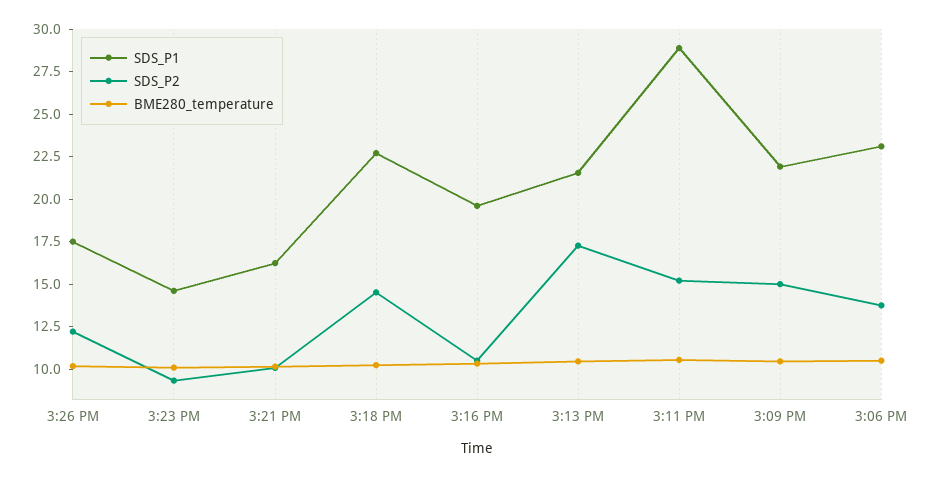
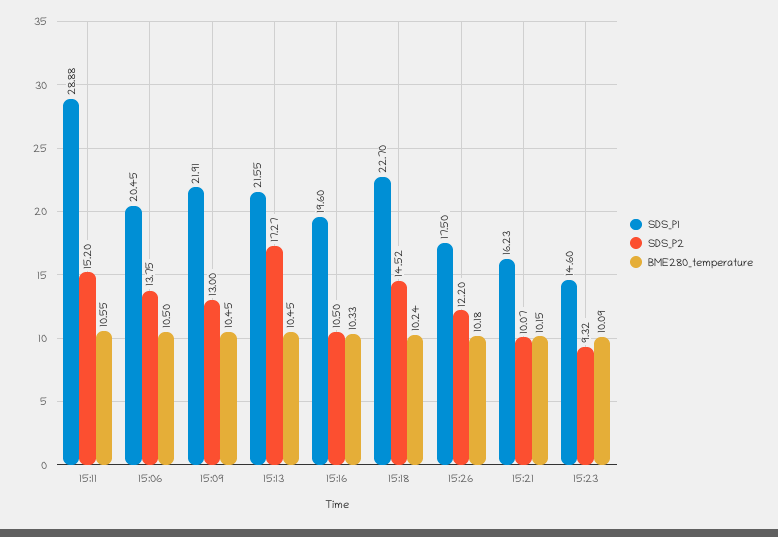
  {
    "SDS_P1": {
      "3:26 PM": 17.5,
      "3:23 PM": 14.6,
      "3:21 PM": 16.23,
      "3:18 PM": 22.7,
      "3:16 PM": 19.6,
      "3:13 PM": 21.55,
      "3:11 PM": 28.88,
      "3:09 PM": 21.91,
-     "3:06 PM": 23
+     "3:06 PM": 20.45
    },
    "SDS_P2": {
      "3:26 PM": 12.2,
      "3:23 PM": 9.32,
      "3:21 PM": 10.07,
      "3:18 PM": 14.52,
      "3:16 PM": 10.5,
      "3:13 PM": 17.27,
      "3:11 PM": 15.2,
-     "3:09 PM": 15,
+     "3:09 PM": 13,
      "3:06 PM": 13.75
    },
    "BME280_temperature": {
      "3:26 PM": 10.18,
      "3:23 PM": 10.09,
      "3:21 PM": 10.15,
      "3:18 PM": 10.24,
      "3:16 PM": 10.33,
      "3:13 PM": 10.45,
      "3:11 PM": 10.55,
      "3:09 PM": 10.45,
      "3:06 PM": 10.5
    }
  }

